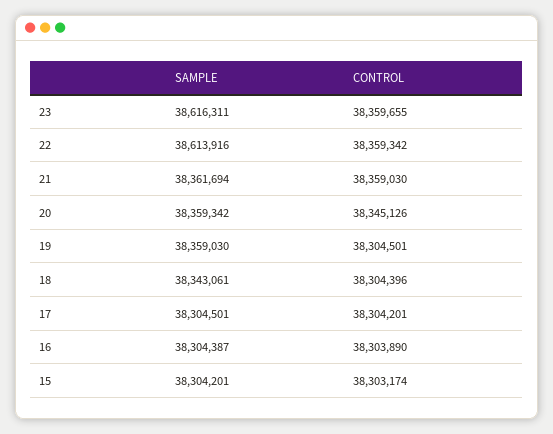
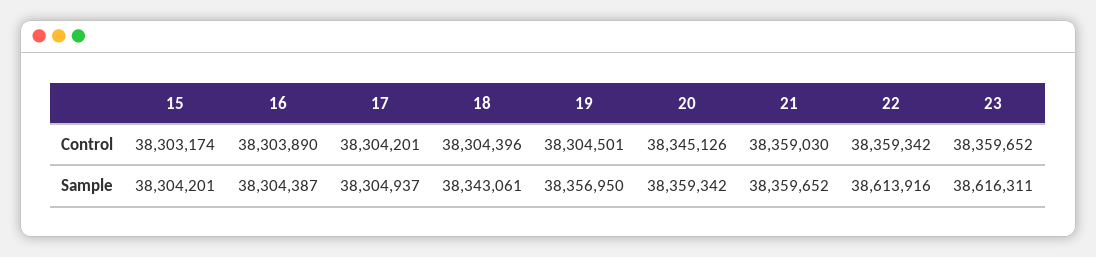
  {
    "SAMPLE": {
      "23": 38616311,
      "22": 38613916,
-     "21": 38361694,
+     "21": 38359652,
      "20": 38359342,
-     "19": 38359030,
+     "19": 38356950,
      "18": 38343061,
-     "17": 38304501,
+     "17": 38304937,
      "16": 38304387,
      "15": 38304201
    },
    "CONTROL": {
-     "23": 38359655,
+     "23": 38359652,
      "22": 38359342,
      "21": 38359030,
      "20": 38345126,
      "19": 38304501,
      "18": 38304396,
      "17": 38304201,
      "16": 38303890,
      "15": 38303174
    }
  }

